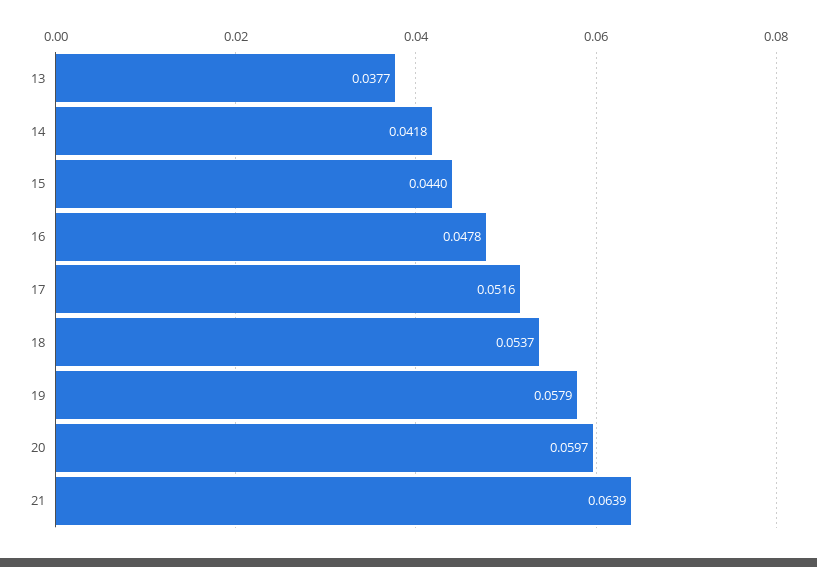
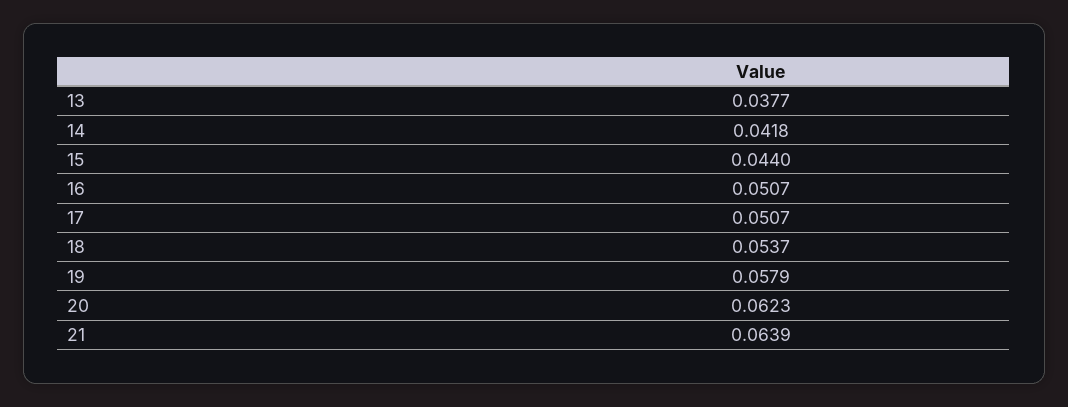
  {
    "13": 0.0377,
    "14": 0.0418,
    "15": 0.044,
-   "16": 0.0478,
+   "16": 0.0507,
-   "17": 0.0516,
+   "17": 0.0507,
    "18": 0.0537,
    "19": 0.0579,
-   "20": 0.0597,
+   "20": 0.0623,
    "21": 0.0639
  }

